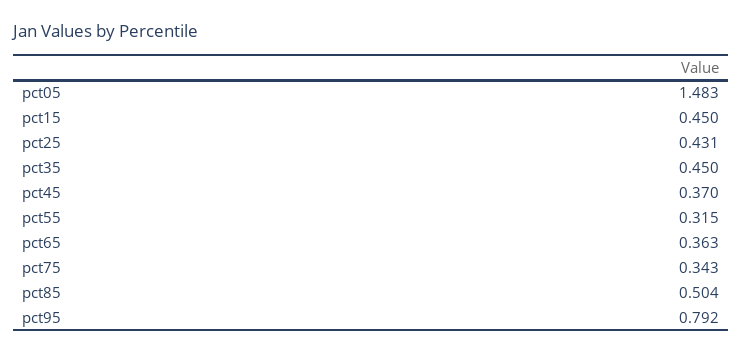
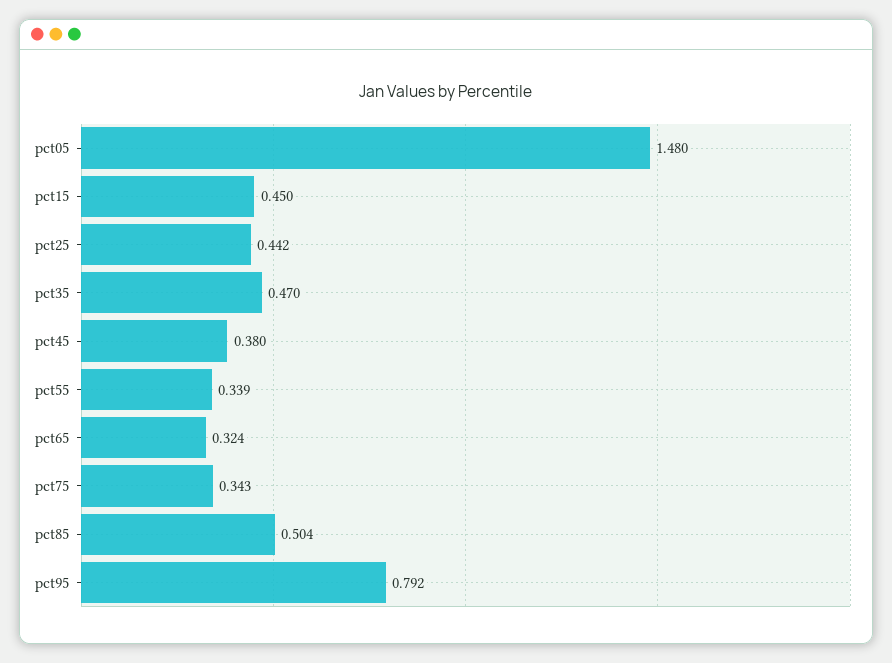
  {
-   "pct05": 1.483,
+   "pct05": 1.48,
    "pct15": 0.45,
-   "pct25": 0.431,
+   "pct25": 0.442,
-   "pct35": 0.45,
+   "pct35": 0.47,
-   "pct45": 0.37,
+   "pct45": 0.38,
-   "pct55": 0.315,
+   "pct55": 0.339,
-   "pct65": 0.363,
+   "pct65": 0.324,
    "pct75": 0.343,
    "pct85": 0.504,
    "pct95": 0.792
  }

